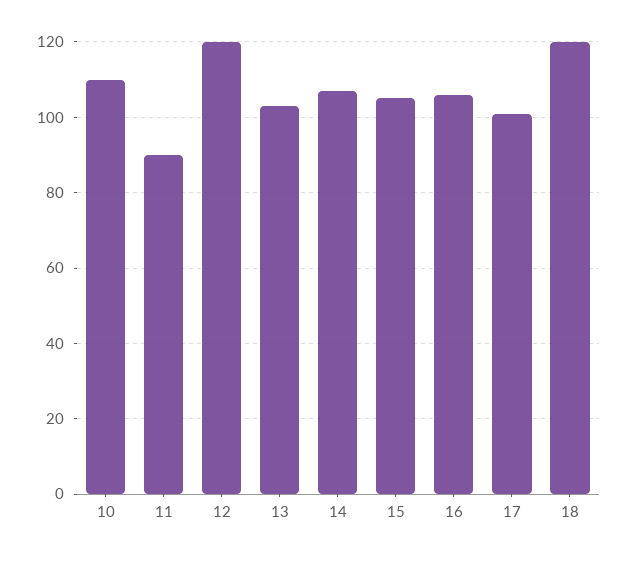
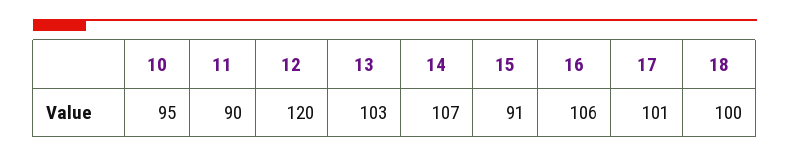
  {
-   "10": 110,
+   "10": 95,
    "11": 90,
    "12": 120,
    "13": 103,
    "14": 107,
-   "15": 105,
+   "15": 91,
    "16": 106,
    "17": 101,
-   "18": 120
+   "18": 100
  }

